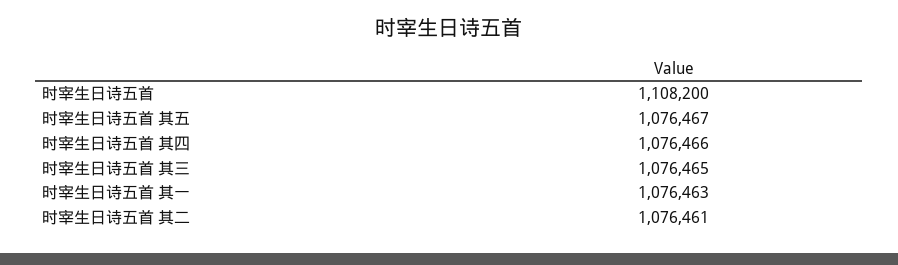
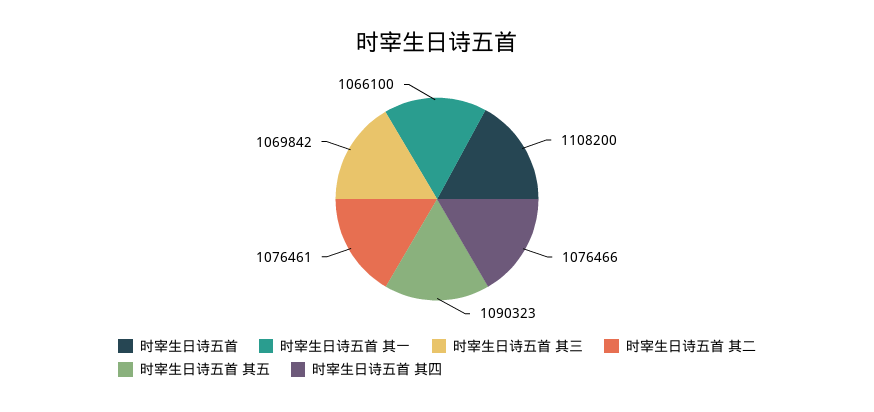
  {
    "时宰生日诗五首": 1108200,
-   "时宰生日诗五首 其五": 1076467,
+   "时宰生日诗五首 其五": 1090323,
    "时宰生日诗五首 其四": 1076466,
-   "时宰生日诗五首 其三": 1076465,
+   "时宰生日诗五首 其三": 1069842,
-   "时宰生日诗五首 其一": 1076463,
+   "时宰生日诗五首 其一": 1066100,
    "时宰生日诗五首 其二": 1076461
  }

